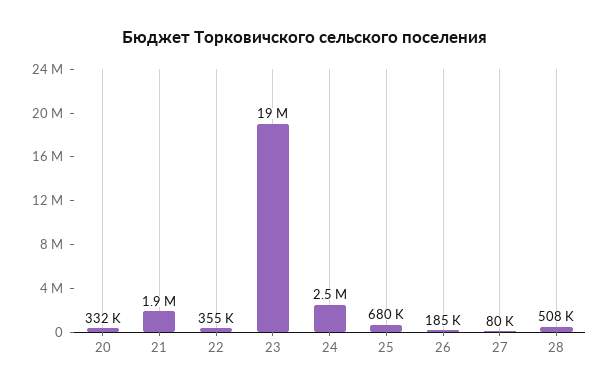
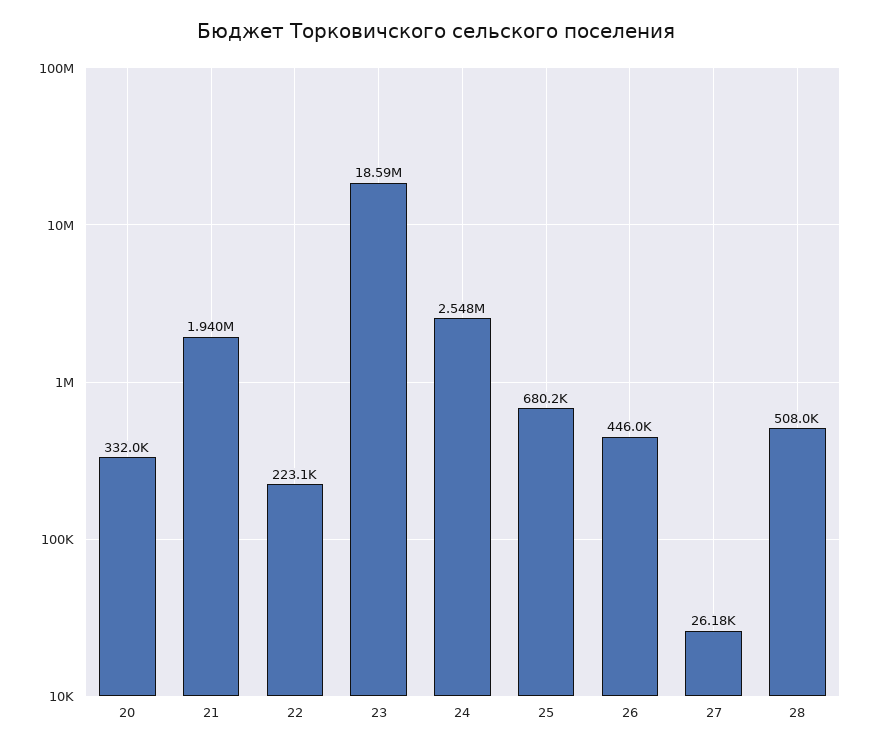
  {
    "20": 332000,
    "21": 1940000,
-   "22": 355000,
+   "22": 223100,
    "23": 18590000,
    "24": 2548000,
    "25": 680200,
-   "26": 185000,
+   "26": 446000,
-   "27": 80000,
+   "27": 26180,
    "28": 508000
  }

